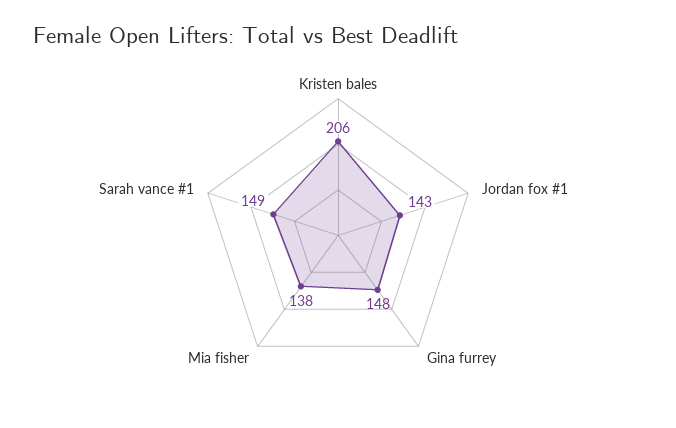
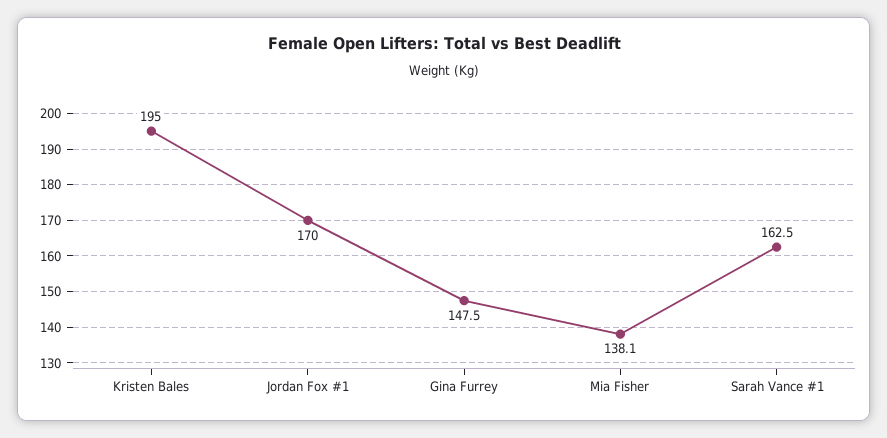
  {
-   "Kristen bales": 206,
+   "Kristen bales": 195,
-   "Jordan fox #1": 143,
+   "Jordan fox #1": 170,
    "Gina furrey": 147.5,
    "Mia fisher": 138.1,
-   "Sarah vance #1": 149
+   "Sarah vance #1": 162.5
  }

